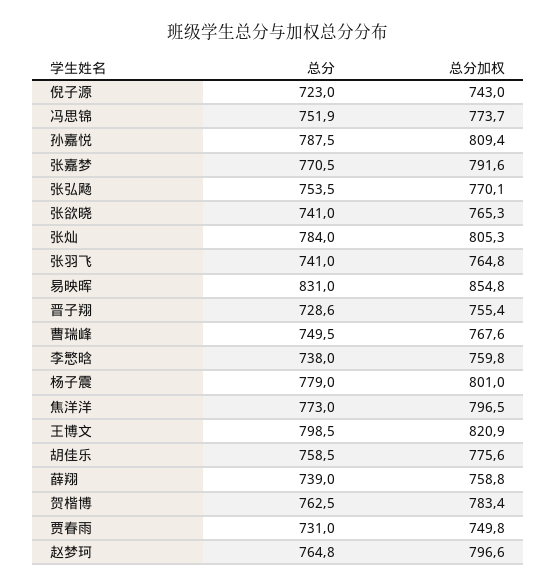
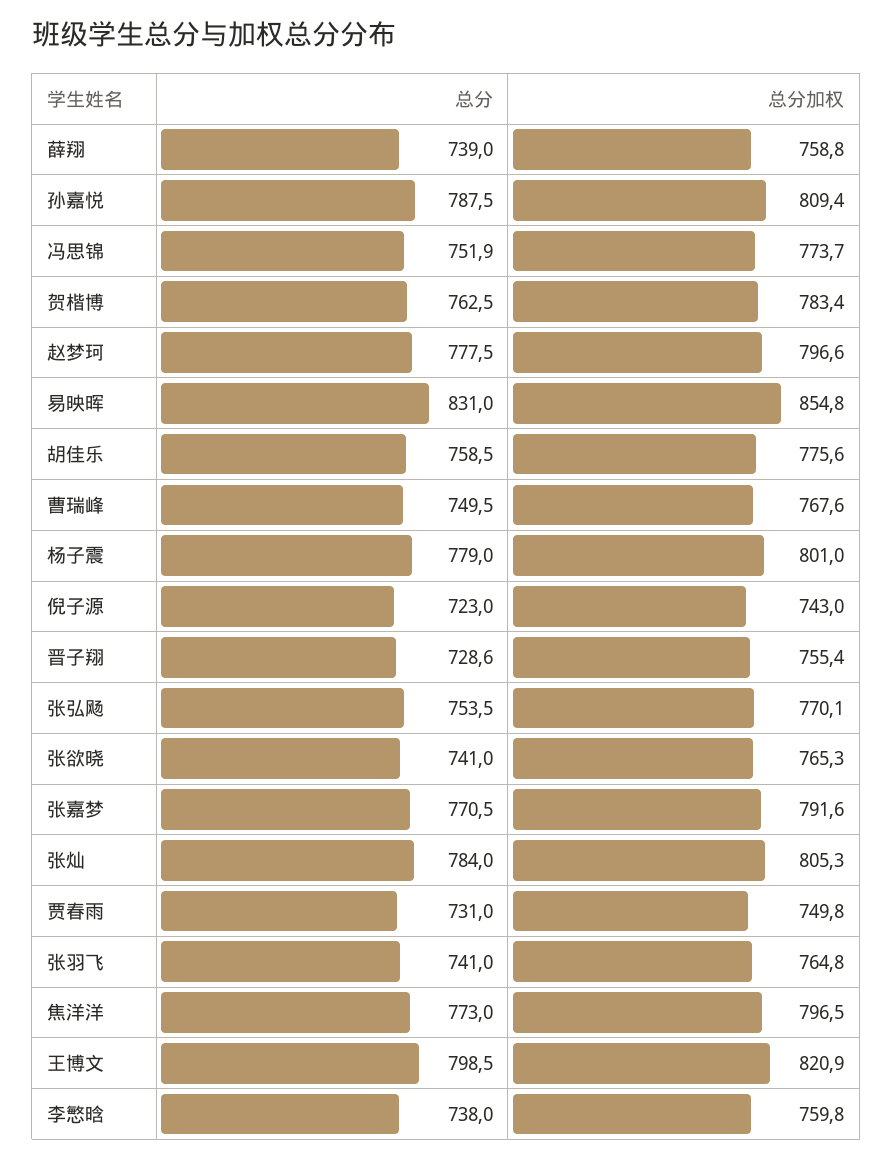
  {
    "总分": {
      "倪子源": 723,
      "冯思锦": 751.9,
      "孙嘉悦": 787.5,
      "张嘉梦": 770.5,
      "张弘飏": 753.5,
      "张欲晓": 741,
      "张灿": 784,
      "张羽飞": 741,
      "易映晖": 831,
      "晋子翔": 728.6,
      "曹瑞峰": 749.5,
      "李慜晗": 738,
      "杨子震": 779,
      "焦洋洋": 773,
      "王博文": 798.5,
      "胡佳乐": 758.5,
      "薛翔": 739,
      "贺楷博": 762.5,
      "贾春雨": 731,
-     "赵梦珂": 764.8
+     "赵梦珂": 777.5
    },
    "总分加权": {
      "倪子源": 743,
      "冯思锦": 773.7,
      "孙嘉悦": 809.4,
      "张嘉梦": 791.6,
      "张弘飏": 770.1,
      "张欲晓": 765.3,
      "张灿": 805.3,
      "张羽飞": 764.8,
      "易映晖": 854.8,
      "晋子翔": 755.4,
      "曹瑞峰": 767.6,
      "李慜晗": 759.8,
      "杨子震": 801,
      "焦洋洋": 796.5,
      "王博文": 820.9,
      "胡佳乐": 775.6,
      "薛翔": 758.8,
      "贺楷博": 783.4,
      "贾春雨": 749.8,
      "赵梦珂": 796.6
    }
  }

